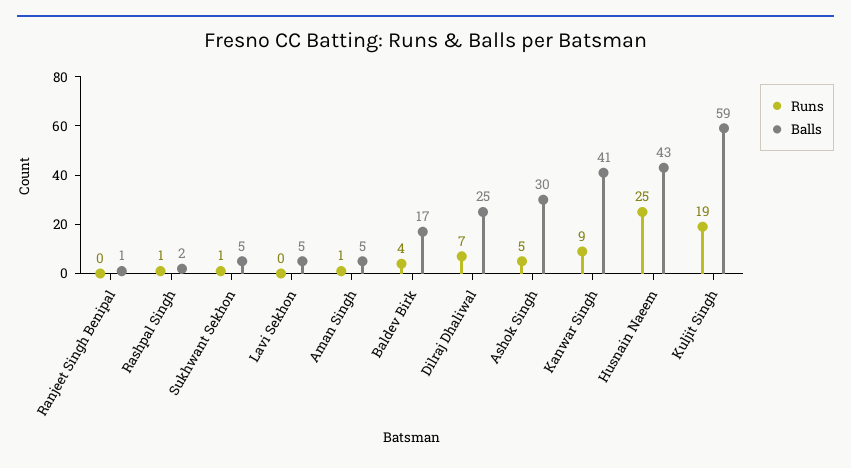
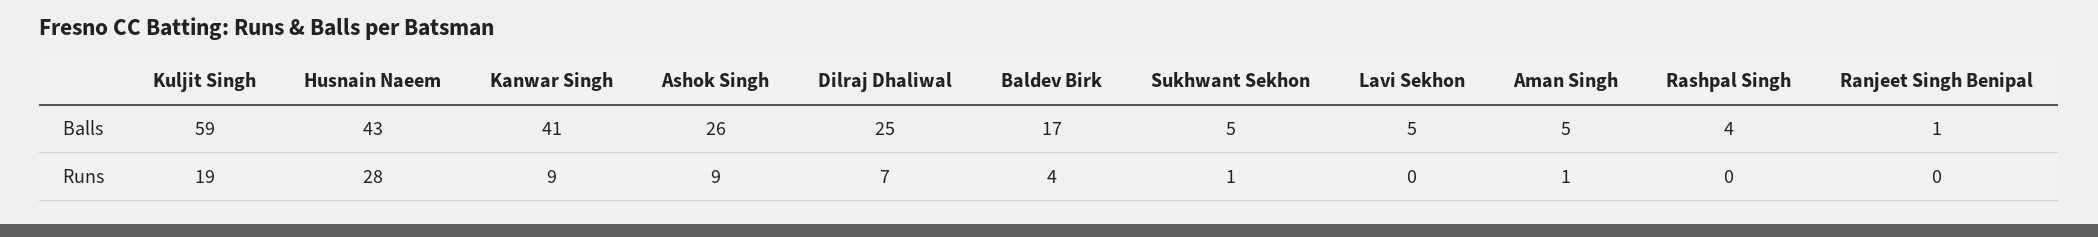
  {
    "Runs": {
      "Ranjeet Singh Benipal": 0,
-     "Rashpal Singh": 1,
+     "Rashpal Singh": 0,
      "Sukhwant Sekhon": 1,
      "Lavi Sekhon": 0,
      "Aman Singh": 1,
      "Baldev Birk": 4,
      "Dilraj Dhaliwal": 7,
-     "Ashok Singh": 5,
+     "Ashok Singh": 9,
      "Kanwar Singh": 9,
-     "Husnain Naeem": 25,
+     "Husnain Naeem": 28,
      "Kuljit Singh": 19
    },
    "Balls": {
      "Ranjeet Singh Benipal": 1,
-     "Rashpal Singh": 2,
+     "Rashpal Singh": 4,
      "Sukhwant Sekhon": 5,
      "Lavi Sekhon": 5,
      "Aman Singh": 5,
      "Baldev Birk": 17,
      "Dilraj Dhaliwal": 25,
-     "Ashok Singh": 30,
+     "Ashok Singh": 26,
      "Kanwar Singh": 41,
      "Husnain Naeem": 43,
      "Kuljit Singh": 59
    }
  }

